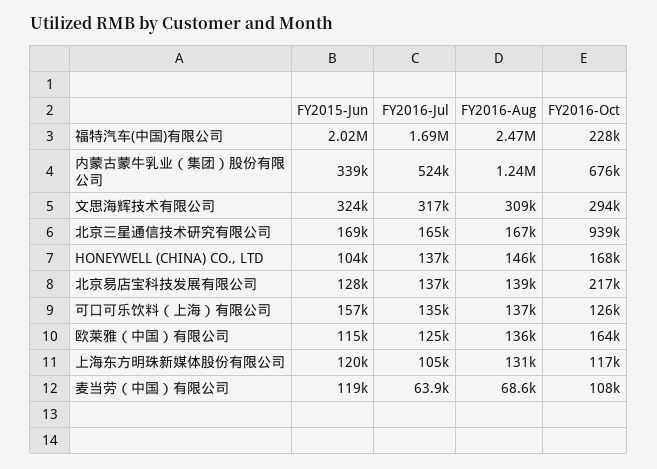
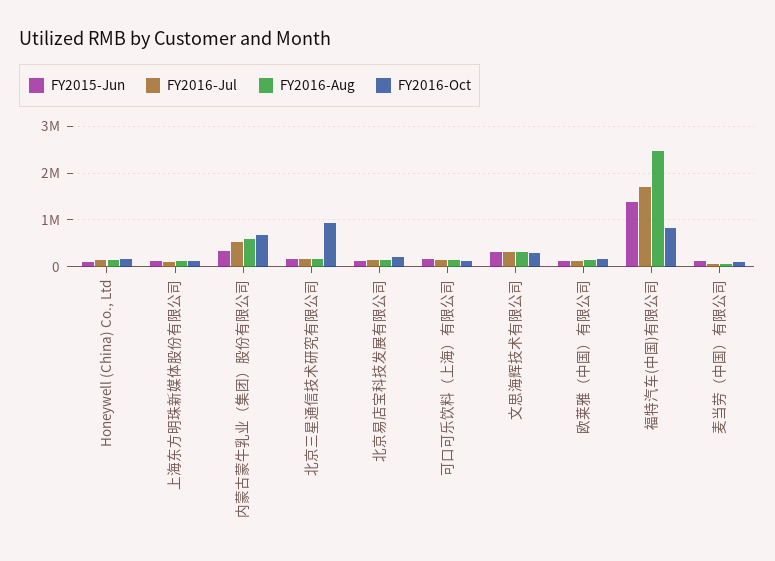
  {
    "FY2015-Jun": {
-     "福特汽车(中国)有限公司": 2020000,
+     "福特汽车(中国)有限公司": 1400000,
      "内蒙古蒙牛乳业（集团）股份有限公司": 339000,
      "文思海辉技术有限公司": 324000,
      "北京三星通信技术研究有限公司": 169000,
      "HONEYWELL (CHINA) CO., LTD": 104000,
      "北京易店宝科技发展有限公司": 128000,
      "可口可乐饮料（上海）有限公司": 157000,
      "欧莱雅（中国）有限公司": 115000,
      "上海东方明珠新媒体股份有限公司": 120000,
      "麦当劳（中国）有限公司": 119000
    },
    "FY2016-Jul": {
      "福特汽车(中国)有限公司": 1690000,
      "内蒙古蒙牛乳业（集团）股份有限公司": 524000,
      "文思海辉技术有限公司": 317000,
      "北京三星通信技术研究有限公司": 165000,
      "HONEYWELL (CHINA) CO., LTD": 137000,
      "北京易店宝科技发展有限公司": 137000,
      "可口可乐饮料（上海）有限公司": 135000,
      "欧莱雅（中国）有限公司": 125000,
      "上海东方明珠新媒体股份有限公司": 105000,
      "麦当劳（中国）有限公司": 63900
    },
    "FY2016-Aug": {
      "福特汽车(中国)有限公司": 2470000,
-     "内蒙古蒙牛乳业（集团）股份有限公司": 1240000,
+     "内蒙古蒙牛乳业（集团）股份有限公司": 600000,
      "文思海辉技术有限公司": 309000,
      "北京三星通信技术研究有限公司": 167000,
      "HONEYWELL (CHINA) CO., LTD": 146000,
      "北京易店宝科技发展有限公司": 139000,
      "可口可乐饮料（上海）有限公司": 137000,
      "欧莱雅（中国）有限公司": 136000,
      "上海东方明珠新媒体股份有限公司": 131000,
      "麦当劳（中国）有限公司": 68600
    },
    "FY2016-Oct": {
-     "福特汽车(中国)有限公司": 228000,
+     "福特汽车(中国)有限公司": 800000,
      "内蒙古蒙牛乳业（集团）股份有限公司": 676000,
      "文思海辉技术有限公司": 294000,
      "北京三星通信技术研究有限公司": 939000,
      "HONEYWELL (CHINA) CO., LTD": 168000,
      "北京易店宝科技发展有限公司": 217000,
      "可口可乐饮料（上海）有限公司": 126000,
      "欧莱雅（中国）有限公司": 164000,
      "上海东方明珠新媒体股份有限公司": 117000,
      "麦当劳（中国）有限公司": 108000
    }
  }

